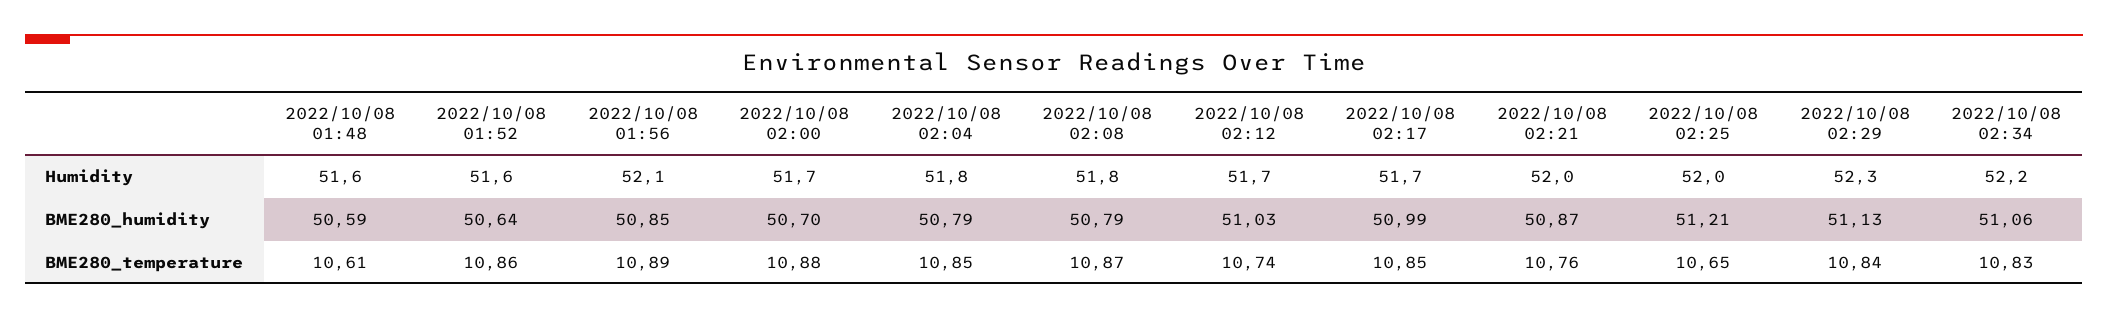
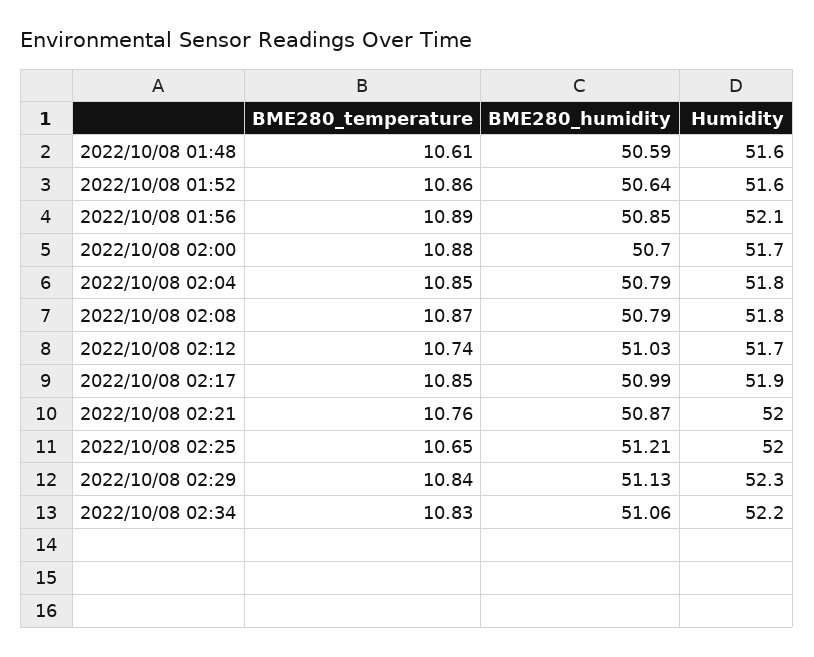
  {
    "2022/10/08 01:48": {
      "Humidity": 51.6,
      "BME280_humidity": 50.59,
      "BME280_temperature": 10.61
    },
    "2022/10/08 01:52": {
      "Humidity": 51.6,
      "BME280_humidity": 50.64,
      "BME280_temperature": 10.86
    },
    "2022/10/08 01:56": {
      "Humidity": 52.1,
      "BME280_humidity": 50.85,
      "BME280_temperature": 10.89
    },
    "2022/10/08 02:00": {
      "Humidity": 51.7,
      "BME280_humidity": 50.7,
      "BME280_temperature": 10.88
    },
    "2022/10/08 02:04": {
      "Humidity": 51.8,
      "BME280_humidity": 50.79,
      "BME280_temperature": 10.85
    },
    "2022/10/08 02:08": {
      "Humidity": 51.8,
      "BME280_humidity": 50.79,
      "BME280_temperature": 10.87
    },
    "2022/10/08 02:12": {
      "Humidity": 51.7,
      "BME280_humidity": 51.03,
      "BME280_temperature": 10.74
    },
    "2022/10/08 02:17": {
-     "Humidity": 51.7,
+     "Humidity": 51.9,
      "BME280_humidity": 50.99,
      "BME280_temperature": 10.85
    },
    "2022/10/08 02:21": {
      "Humidity": 52,
      "BME280_humidity": 50.87,
      "BME280_temperature": 10.76
    },
    "2022/10/08 02:25": {
      "Humidity": 52,
      "BME280_humidity": 51.21,
      "BME280_temperature": 10.65
    },
    "2022/10/08 02:29": {
      "Humidity": 52.3,
      "BME280_humidity": 51.13,
      "BME280_temperature": 10.84
    },
    "2022/10/08 02:34": {
      "Humidity": 52.2,
      "BME280_humidity": 51.06,
      "BME280_temperature": 10.83
    }
  }

